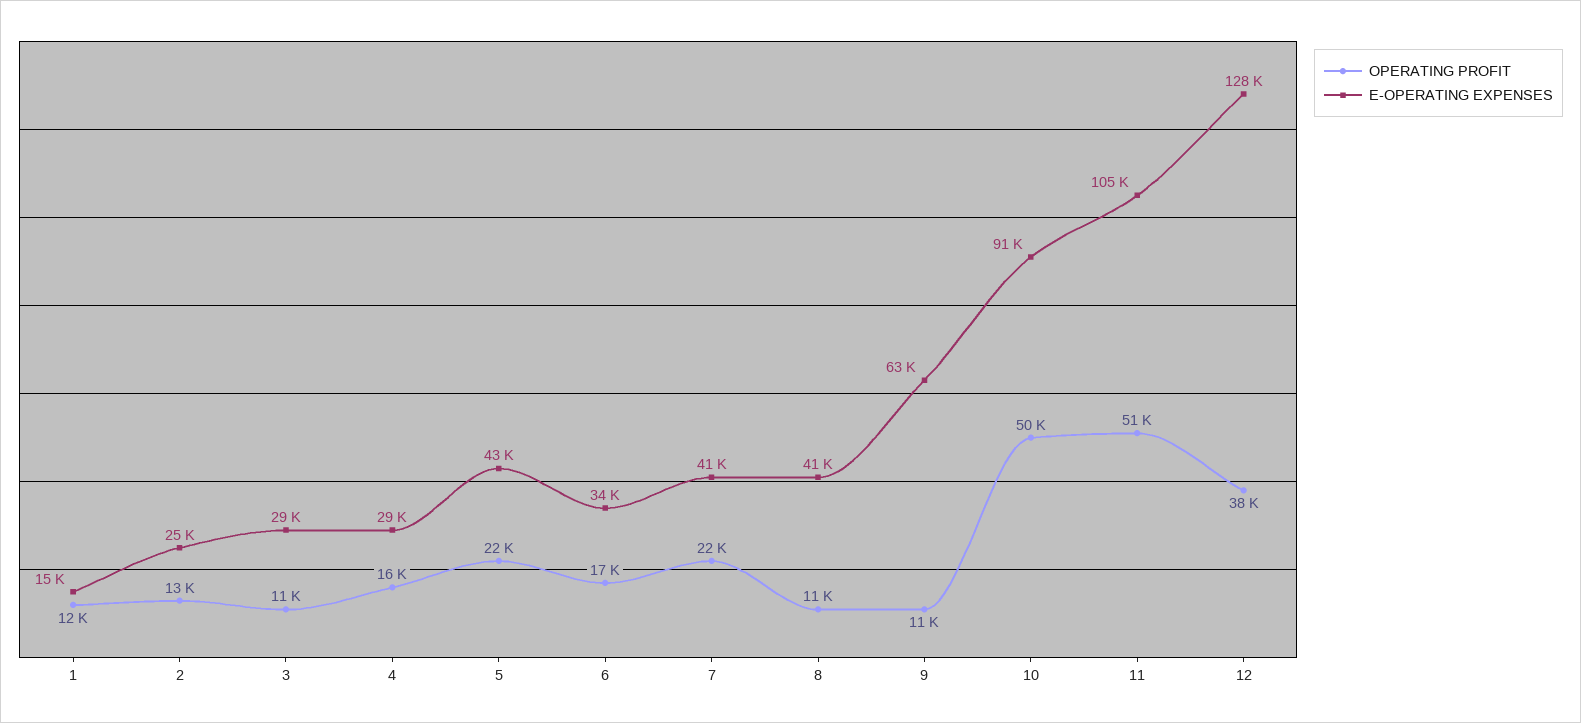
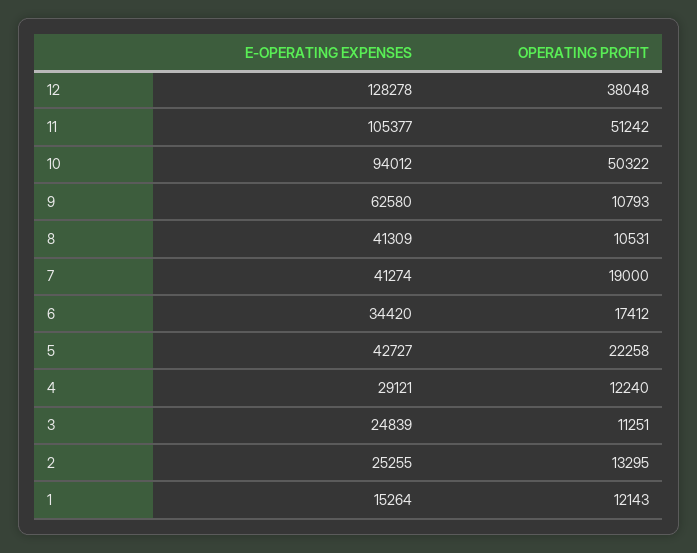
  {
    "OPERATING PROFIT": {
      "1": 12143,
      "2": 13295,
      "3": 11251,
-     "4": 16000,
+     "4": 12240,
      "5": 22258,
      "6": 17412,
-     "7": 22000,
+     "7": 19000,
      "8": 10531,
      "9": 10793,
      "10": 50322,
      "11": 51242,
      "12": 38048
    },
    "E-OPERATING EXPENSES": {
      "1": 15264,
      "2": 25255,
-     "3": 29000,
+     "3": 24839,
      "4": 29121,
      "5": 42727,
      "6": 34420,
      "7": 41274,
      "8": 41309,
      "9": 62580,
-     "10": 91000,
+     "10": 94012,
      "11": 105377,
      "12": 128278
    }
  }

